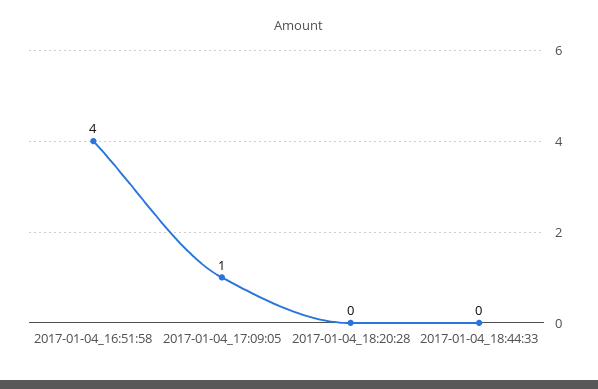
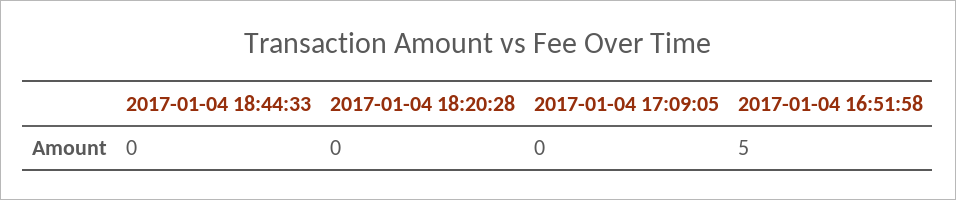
  {
-   "2017-01-04_16:51:58": 4,
+   "2017-01-04_16:51:58": 5,
-   "2017-01-04_17:09:05": 1,
+   "2017-01-04_17:09:05": 0,
    "2017-01-04_18:20:28": 0,
    "2017-01-04_18:44:33": 0
  }

